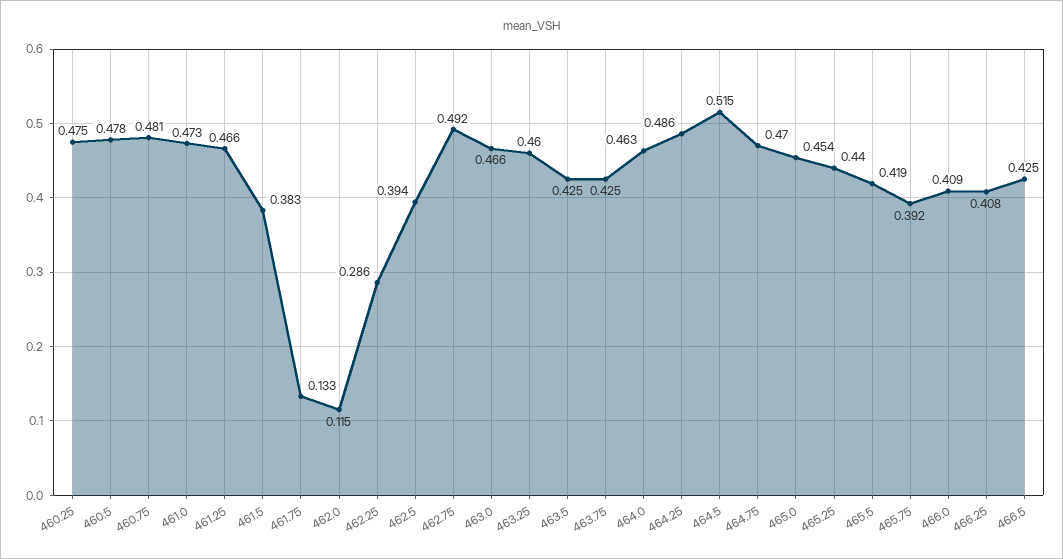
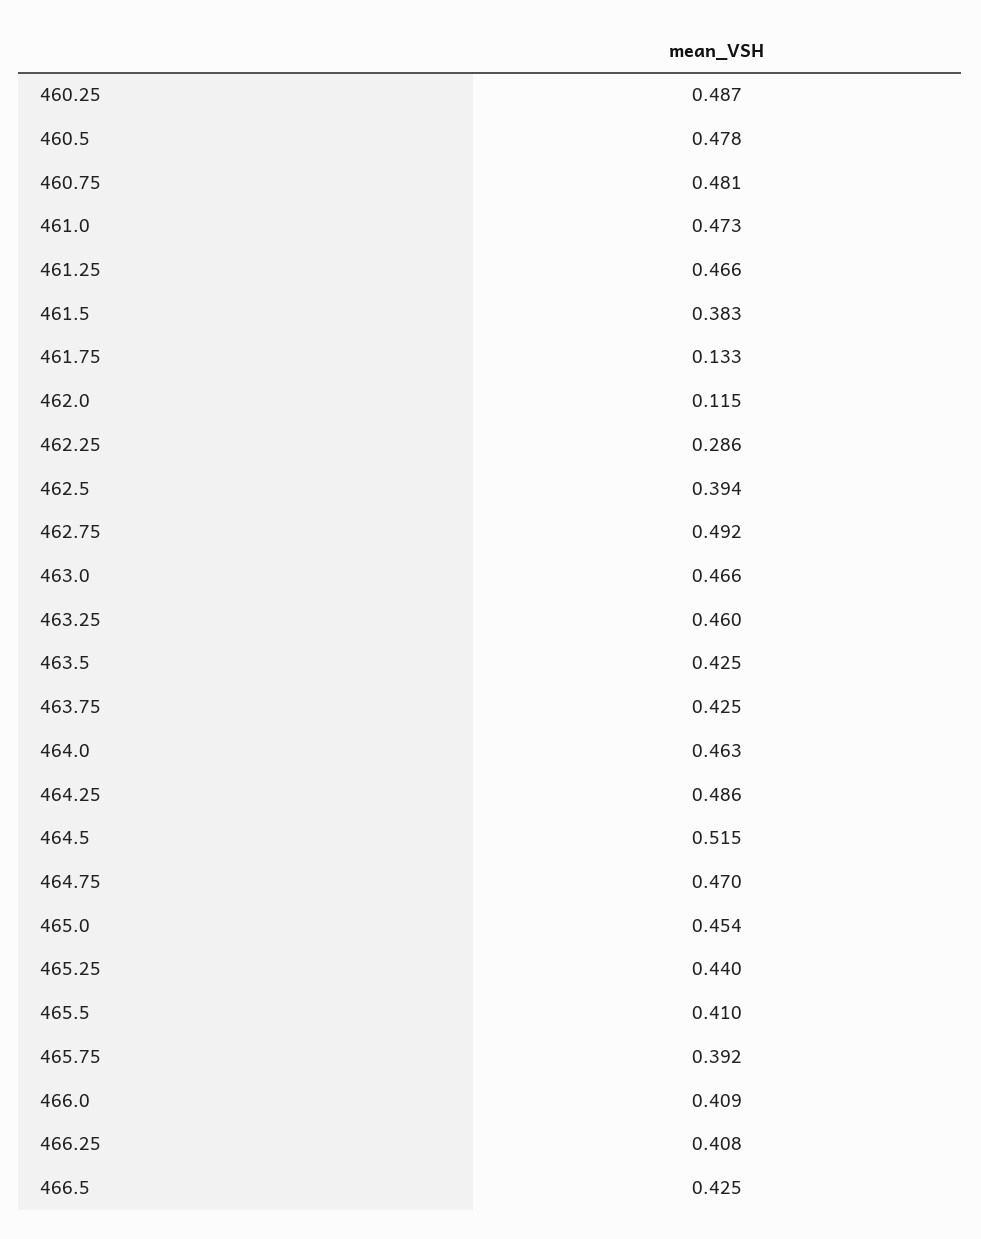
  {
-   "460.25": 0.475,
+   "460.25": 0.487,
    "460.5": 0.478,
    "460.75": 0.481,
    "461.0": 0.473,
    "461.25": 0.466,
    "461.5": 0.383,
    "461.75": 0.133,
    "462.0": 0.115,
    "462.25": 0.286,
    "462.5": 0.394,
    "462.75": 0.492,
    "463.0": 0.466,
    "463.25": 0.46,
    "463.5": 0.425,
    "463.75": 0.425,
    "464.0": 0.463,
    "464.25": 0.486,
    "464.5": 0.515,
    "464.75": 0.47,
    "465.0": 0.454,
    "465.25": 0.44,
-   "465.5": 0.419,
+   "465.5": 0.41,
    "465.75": 0.392,
    "466.0": 0.409,
    "466.25": 0.408,
    "466.5": 0.425
  }

